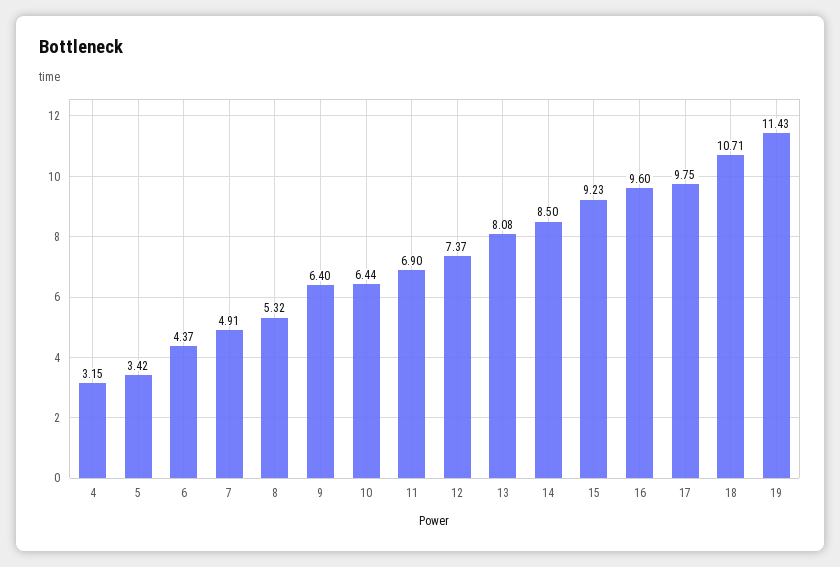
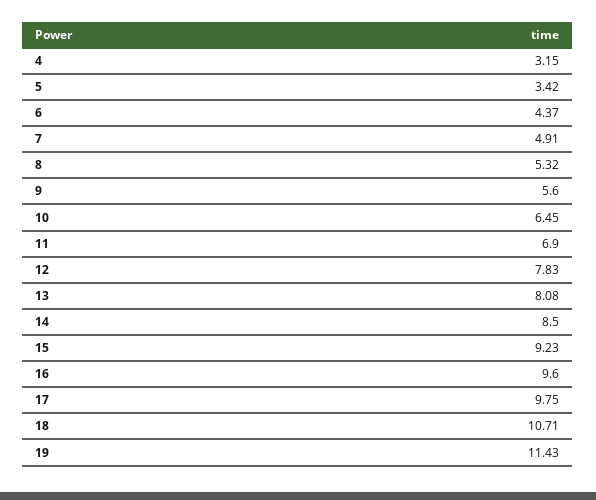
  {
    "4": 3.15,
    "5": 3.42,
    "6": 4.37,
    "7": 4.91,
    "8": 5.32,
-   "9": 6.4,
+   "9": 5.6,
-   "10": 6.44,
+   "10": 6.45,
    "11": 6.9,
-   "12": 7.37,
+   "12": 7.83,
    "13": 8.08,
    "14": 8.5,
    "15": 9.23,
    "16": 9.6,
    "17": 9.75,
    "18": 10.71,
    "19": 11.43
  }

